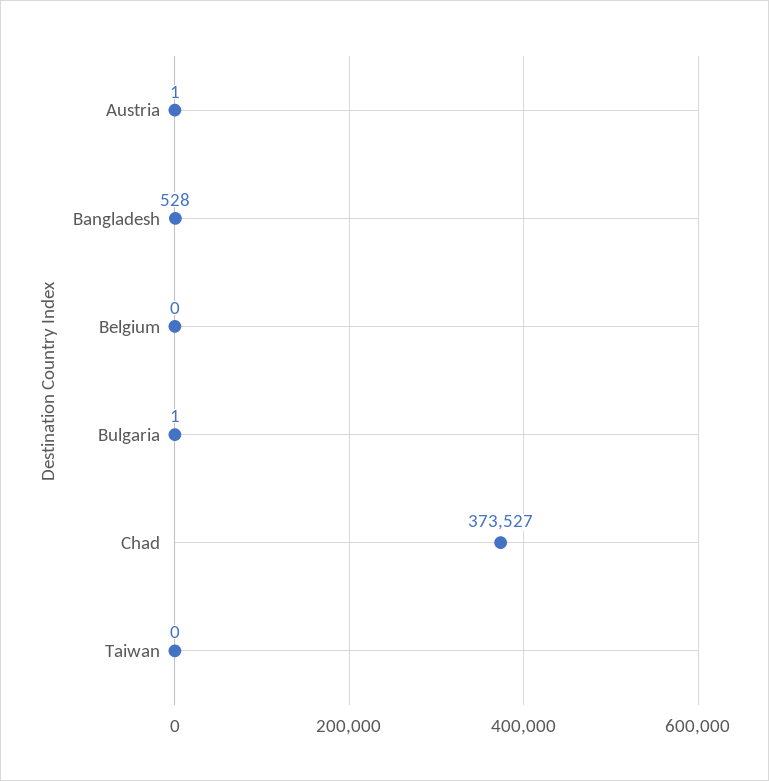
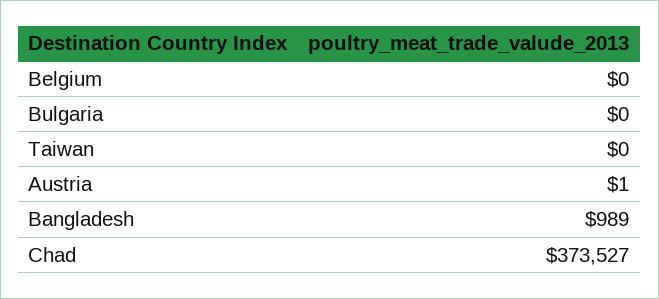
  {
    "Austria": 1,
-   "Bangladesh": 528,
+   "Bangladesh": 989,
    "Belgium": 0,
-   "Bulgaria": 1,
+   "Bulgaria": 0,
    "Chad": 373527,
    "Taiwan": 0
  }

